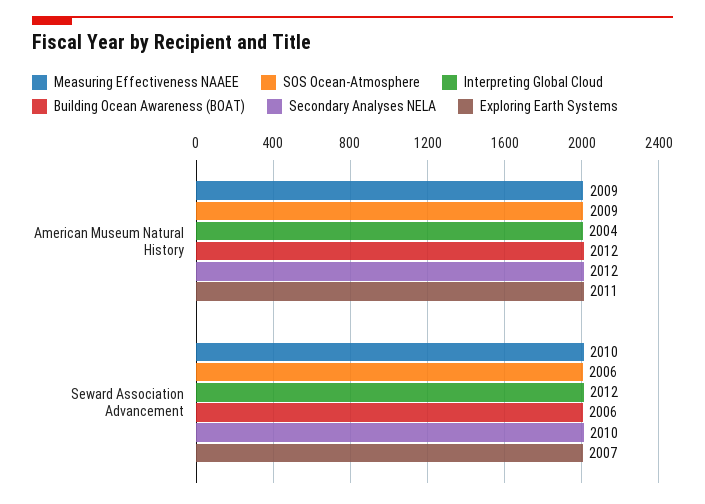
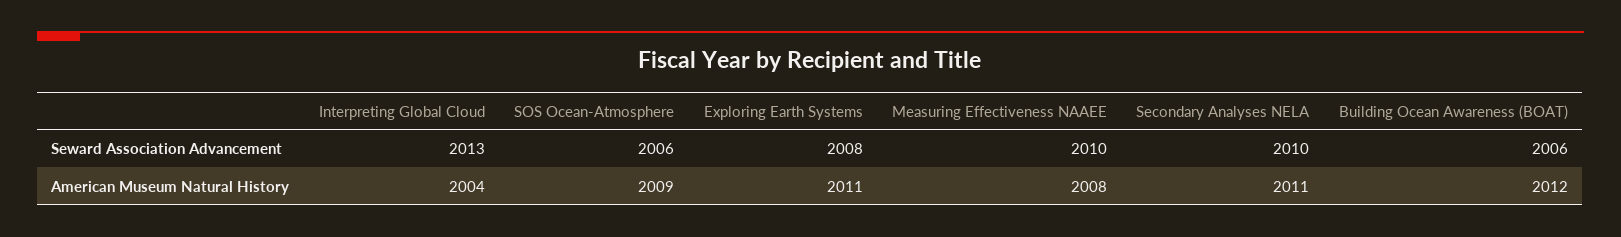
  {
    "Measuring Effectiveness NAAEE": {
-     "American Museum Natural History": 2009,
+     "American Museum Natural History": 2008,
      "Seward Association Advancement": 2010
    },
    "SOS Ocean-Atmosphere": {
      "American Museum Natural History": 2009,
      "Seward Association Advancement": 2006
    },
    "Interpreting Global Cloud": {
      "American Museum Natural History": 2004,
-     "Seward Association Advancement": 2012
+     "Seward Association Advancement": 2013
    },
    "Building Ocean Awareness (BOAT)": {
      "American Museum Natural History": 2012,
      "Seward Association Advancement": 2006
    },
    "Secondary Analyses NELA": {
-     "American Museum Natural History": 2012,
+     "American Museum Natural History": 2011,
      "Seward Association Advancement": 2010
    },
    "Exploring Earth Systems": {
      "American Museum Natural History": 2011,
-     "Seward Association Advancement": 2007
+     "Seward Association Advancement": 2008
    }
  }

